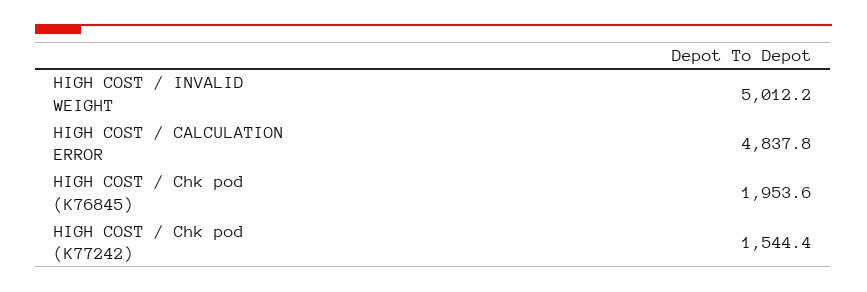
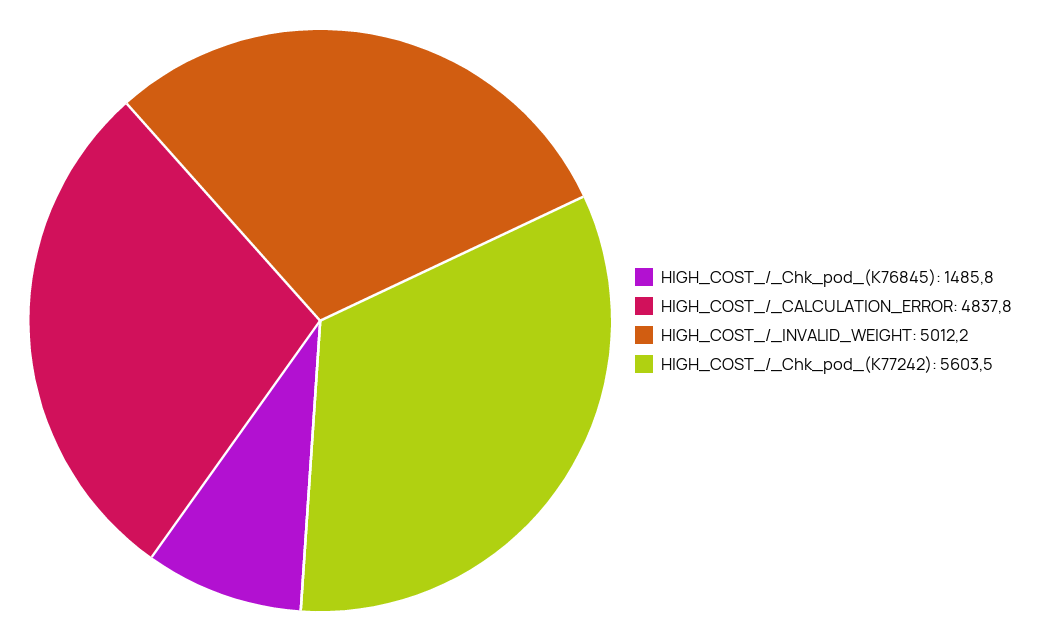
  {
    "HIGH COST / INVALID WEIGHT": 5012.2,
    "HIGH COST / CALCULATION ERROR": 4837.8,
-   "HIGH COST / Chk pod (K76845)": 1953.6,
+   "HIGH COST / Chk pod (K76845)": 1485.8,
-   "HIGH COST / Chk pod (K77242)": 1544.4
+   "HIGH COST / Chk pod (K77242)": 5603.5
  }

